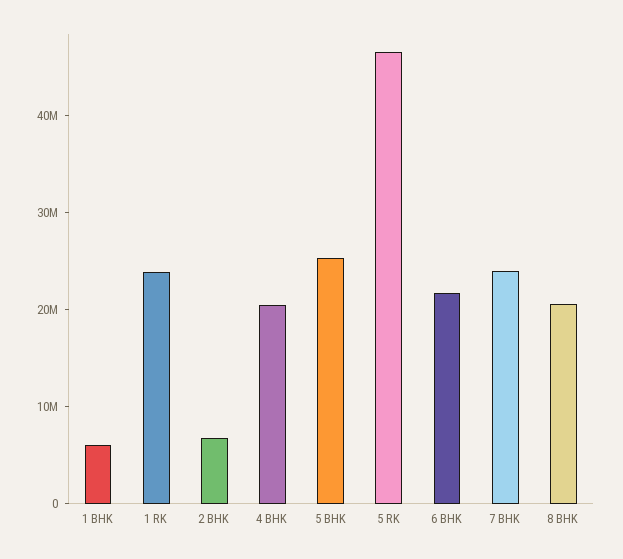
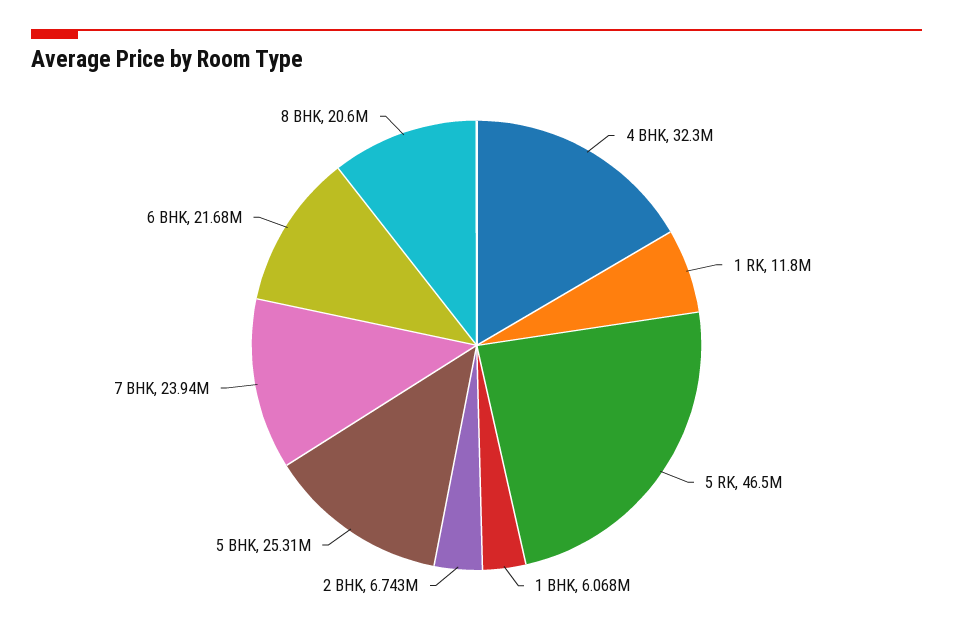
  {
    "1 BHK": 6068000,
-   "1 RK": 24000000,
+   "1 RK": 11800000,
    "2 BHK": 6743000,
-   "4 BHK": 20000000,
+   "4 BHK": 32300000,
    "5 BHK": 25310000,
    "5 RK": 46500000,
    "6 BHK": 21680000,
    "7 BHK": 23940000,
    "8 BHK": 20600000
  }

